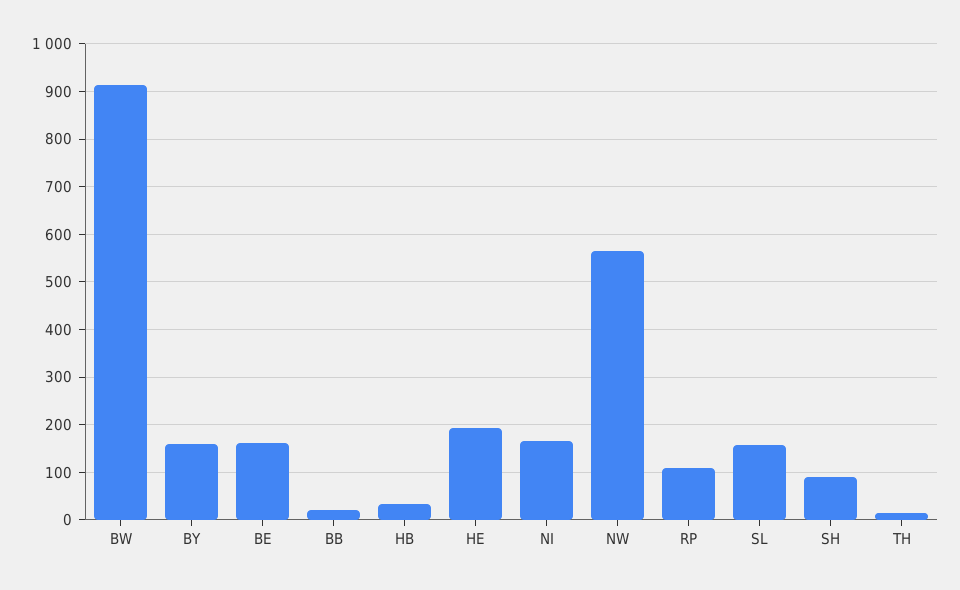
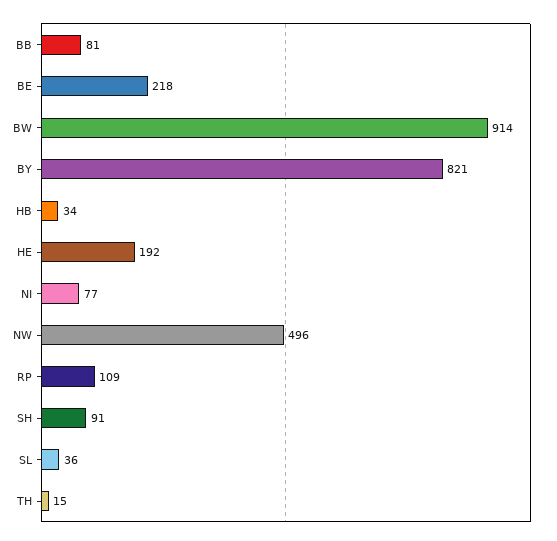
  {
    "BW": 914,
-   "BY": 160,
+   "BY": 821,
-   "BE": 160,
+   "BE": 218,
-   "BB": 20,
+   "BB": 81,
    "HB": 34,
    "HE": 192,
-   "NI": 160,
+   "NI": 77,
-   "NW": 560,
+   "NW": 496,
    "RP": 109,
-   "SL": 160,
+   "SL": 36,
    "SH": 91,
    "TH": 15
  }

